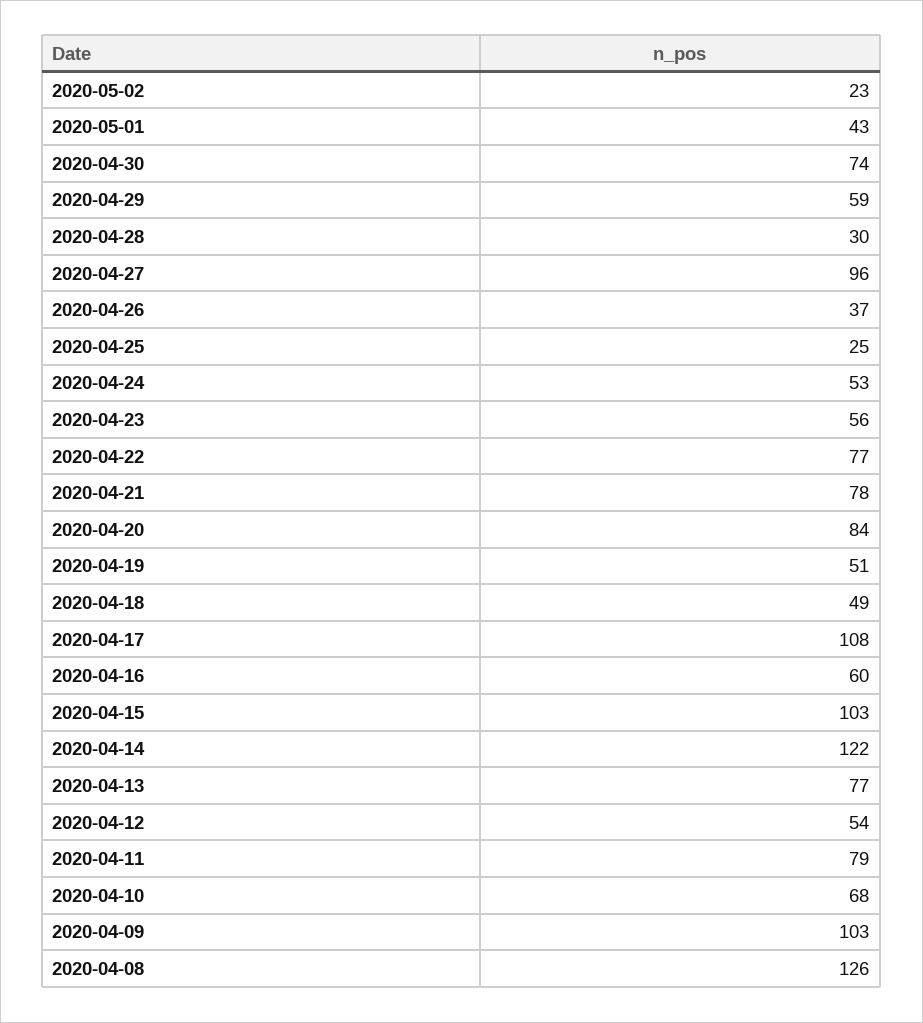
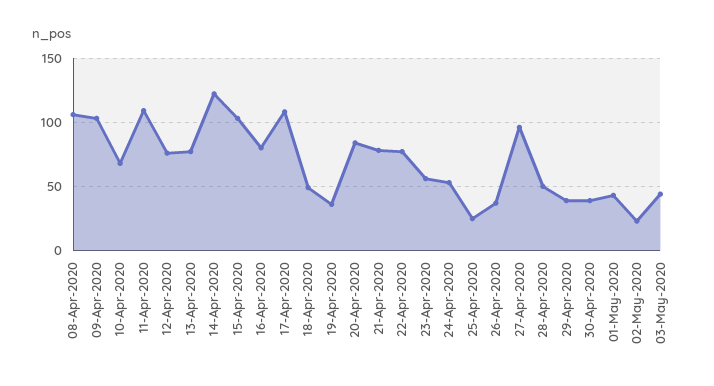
  {
    "2020-05-02": 23,
    "2020-05-01": 43,
-   "2020-04-30": 74,
+   "2020-04-30": 40,
-   "2020-04-29": 59,
+   "2020-04-29": 40,
-   "2020-04-28": 30,
+   "2020-04-28": 50,
    "2020-04-27": 96,
    "2020-04-26": 37,
    "2020-04-25": 25,
    "2020-04-24": 53,
    "2020-04-23": 56,
    "2020-04-22": 77,
    "2020-04-21": 78,
    "2020-04-20": 84,
-   "2020-04-19": 51,
+   "2020-04-19": 35,
    "2020-04-18": 49,
    "2020-04-17": 108,
-   "2020-04-16": 60,
+   "2020-04-16": 80,
    "2020-04-15": 103,
    "2020-04-14": 122,
    "2020-04-13": 77,
-   "2020-04-12": 54,
+   "2020-04-12": 75,
-   "2020-04-11": 79,
+   "2020-04-11": 110,
    "2020-04-10": 68,
    "2020-04-09": 103,
-   "2020-04-08": 126
+   "2020-04-08": 105,
+   "03-May-2020": 45
  }

